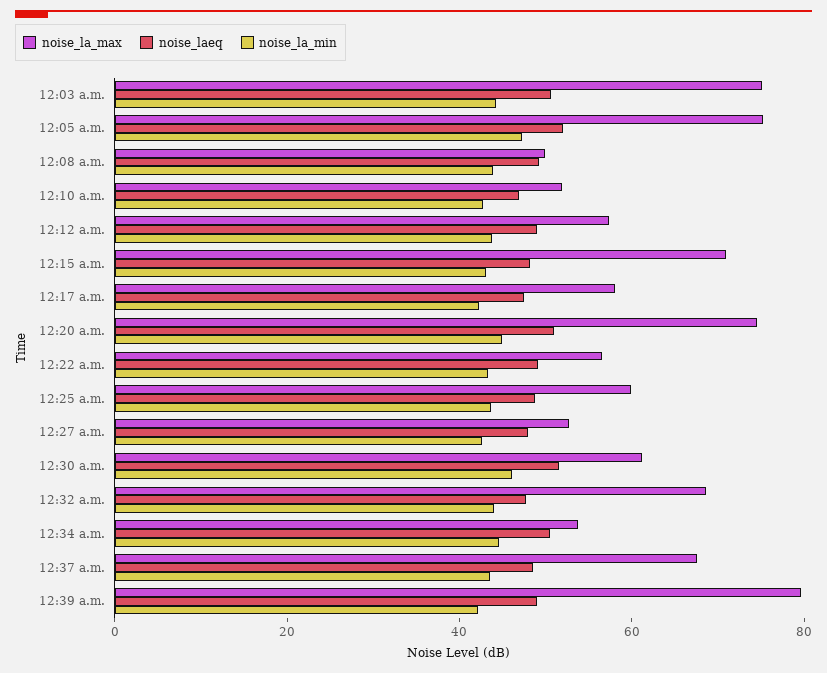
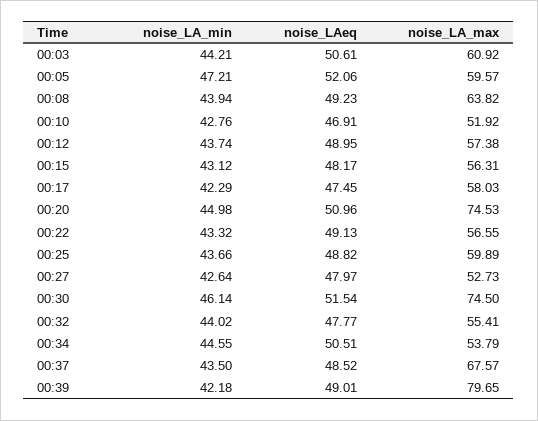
  {
    "noise_la_max": {
-     "12:03 a.m.": 75,
+     "12:03 a.m.": 60.92,
-     "12:05 a.m.": 75,
+     "12:05 a.m.": 59.57,
-     "12:08 a.m.": 50,
+     "12:08 a.m.": 63.82,
      "12:10 a.m.": 51.92,
      "12:12 a.m.": 57.38,
-     "12:15 a.m.": 70,
+     "12:15 a.m.": 56.31,
      "12:17 a.m.": 58.03,
      "12:20 a.m.": 74.53,
      "12:22 a.m.": 56.55,
      "12:25 a.m.": 59.89,
      "12:27 a.m.": 52.73,
-     "12:30 a.m.": 60,
+     "12:30 a.m.": 74.5,
-     "12:32 a.m.": 70,
+     "12:32 a.m.": 55.41,
      "12:34 a.m.": 53.79,
      "12:37 a.m.": 67.57,
      "12:39 a.m.": 79.65
    },
    "noise_laeq": {
      "12:03 a.m.": 50.61,
      "12:05 a.m.": 52.06,
      "12:08 a.m.": 49.23,
      "12:10 a.m.": 46.91,
      "12:12 a.m.": 48.95,
      "12:15 a.m.": 48.17,
      "12:17 a.m.": 47.45,
      "12:20 a.m.": 50.96,
      "12:22 a.m.": 49.13,
      "12:25 a.m.": 48.82,
      "12:27 a.m.": 47.97,
      "12:30 a.m.": 51.54,
      "12:32 a.m.": 47.77,
      "12:34 a.m.": 50.51,
      "12:37 a.m.": 48.52,
      "12:39 a.m.": 49.01
    },
    "noise_la_min": {
      "12:03 a.m.": 44.21,
      "12:05 a.m.": 47.21,
      "12:08 a.m.": 43.94,
      "12:10 a.m.": 42.76,
      "12:12 a.m.": 43.74,
      "12:15 a.m.": 43.12,
      "12:17 a.m.": 42.29,
      "12:20 a.m.": 44.98,
      "12:22 a.m.": 43.32,
      "12:25 a.m.": 43.66,
      "12:27 a.m.": 42.64,
      "12:30 a.m.": 46.14,
      "12:32 a.m.": 44.02,
      "12:34 a.m.": 44.55,
      "12:37 a.m.": 43.5,
      "12:39 a.m.": 42.18
    }
  }

